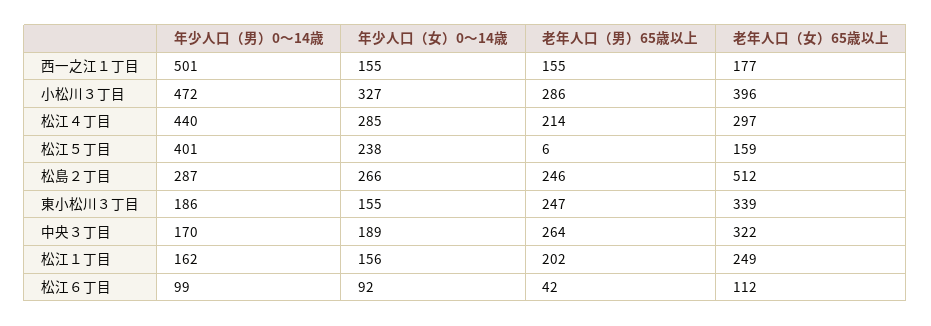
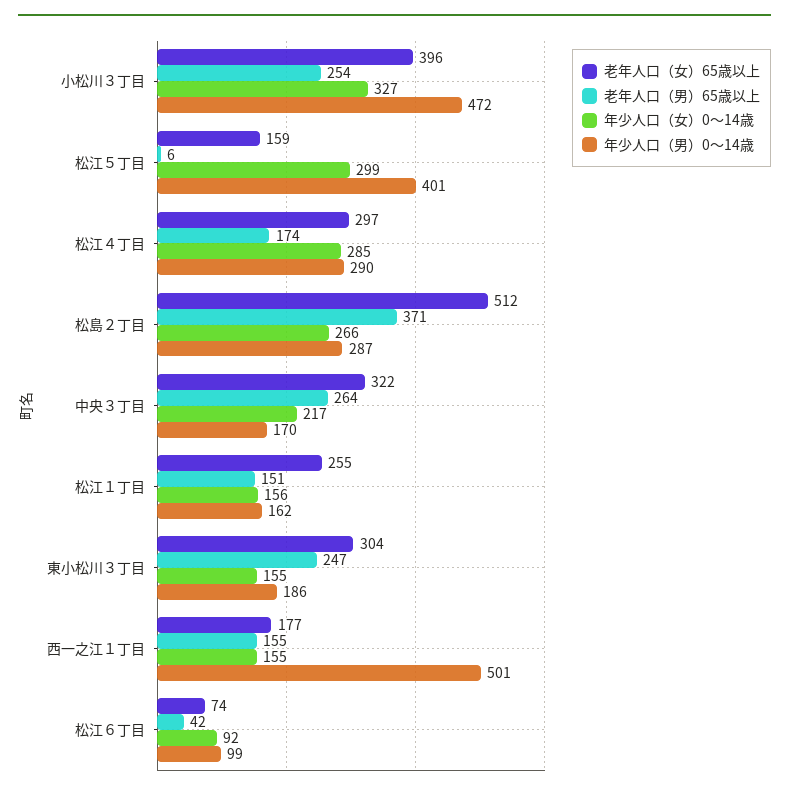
  {
    "年少人口（男）0～14歳": {
      "西一之江１丁目": 501,
      "小松川３丁目": 472,
-     "松江４丁目": 440,
+     "松江４丁目": 290,
      "松江５丁目": 401,
      "松島２丁目": 287,
      "東小松川３丁目": 186,
      "中央３丁目": 170,
      "松江１丁目": 162,
      "松江６丁目": 99
    },
    "年少人口（女）0～14歳": {
      "西一之江１丁目": 155,
      "小松川３丁目": 327,
      "松江４丁目": 285,
-     "松江５丁目": 238,
+     "松江５丁目": 299,
      "松島２丁目": 266,
      "東小松川３丁目": 155,
-     "中央３丁目": 189,
+     "中央３丁目": 217,
      "松江１丁目": 156,
      "松江６丁目": 92
    },
    "老年人口（男）65歳以上": {
      "西一之江１丁目": 155,
-     "小松川３丁目": 286,
+     "小松川３丁目": 254,
-     "松江４丁目": 214,
+     "松江４丁目": 174,
      "松江５丁目": 6,
-     "松島２丁目": 246,
+     "松島２丁目": 371,
      "東小松川３丁目": 247,
      "中央３丁目": 264,
-     "松江１丁目": 202,
+     "松江１丁目": 151,
      "松江６丁目": 42
    },
    "老年人口（女）65歳以上": {
      "西一之江１丁目": 177,
      "小松川３丁目": 396,
      "松江４丁目": 297,
      "松江５丁目": 159,
      "松島２丁目": 512,
-     "東小松川３丁目": 339,
+     "東小松川３丁目": 304,
      "中央３丁目": 322,
-     "松江１丁目": 249,
+     "松江１丁目": 255,
-     "松江６丁目": 112
+     "松江６丁目": 74
    }
  }

